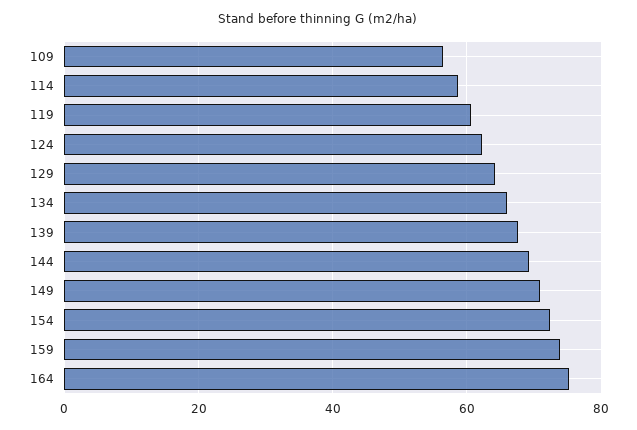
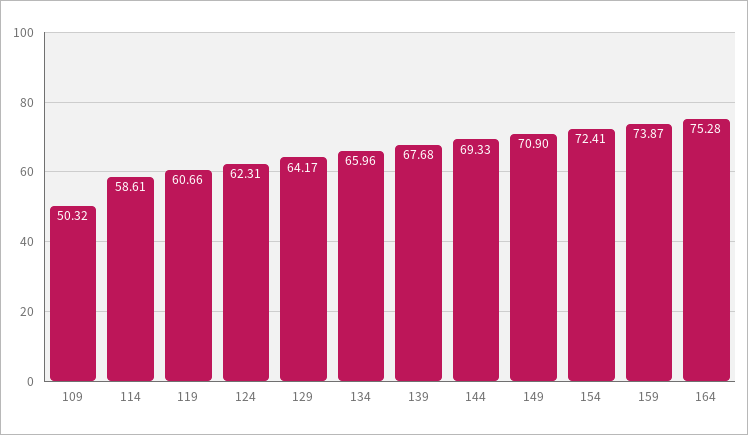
  {
-   "109": 56,
+   "109": 50.32,
    "114": 58.61,
    "119": 60.66,
    "124": 62.31,
    "129": 64.17,
    "134": 65.96,
    "139": 67.68,
    "144": 69.33,
    "149": 70.9,
    "154": 72.41,
    "159": 73.87,
    "164": 75.28
  }

